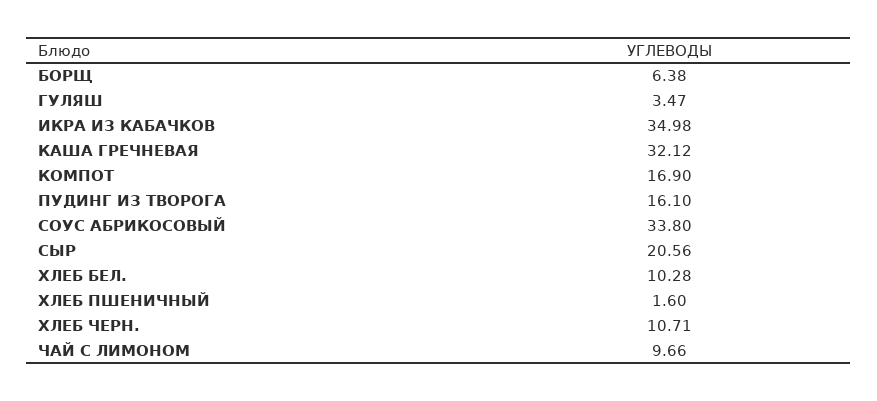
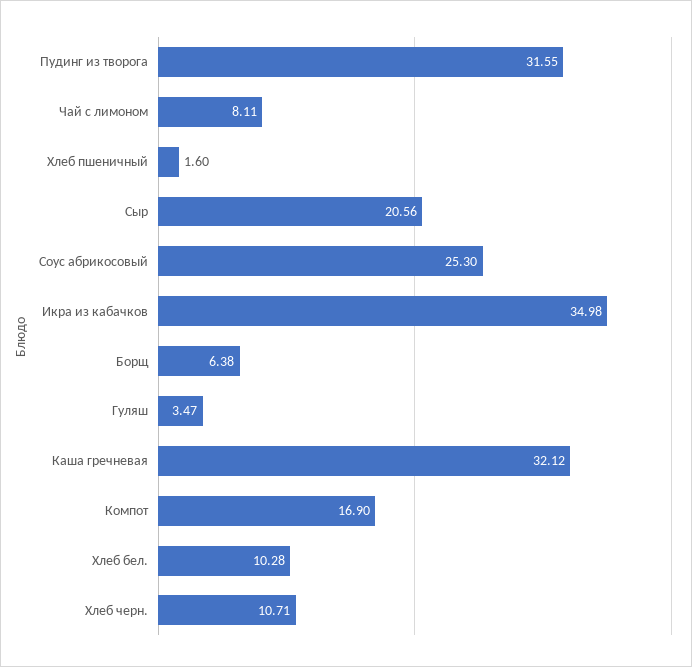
  {
    "БОРЩ": 6.38,
    "ГУЛЯШ": 3.47,
    "ИКРА ИЗ КАБАЧКОВ": 34.98,
    "КАША ГРЕЧНЕВАЯ": 32.12,
    "КОМПОТ": 16.9,
-   "ПУДИНГ ИЗ ТВОРОГА": 16.1,
+   "ПУДИНГ ИЗ ТВОРОГА": 31.55,
-   "СОУС АБРИКОСОВЫЙ": 33.8,
+   "СОУС АБРИКОСОВЫЙ": 25.3,
    "СЫР": 20.56,
    "ХЛЕБ БЕЛ.": 10.28,
    "ХЛЕБ ПШЕНИЧНЫЙ": 1.6,
    "ХЛЕБ ЧЕРН.": 10.71,
-   "ЧАЙ С ЛИМОНОМ": 9.66
+   "ЧАЙ С ЛИМОНОМ": 8.11
  }

